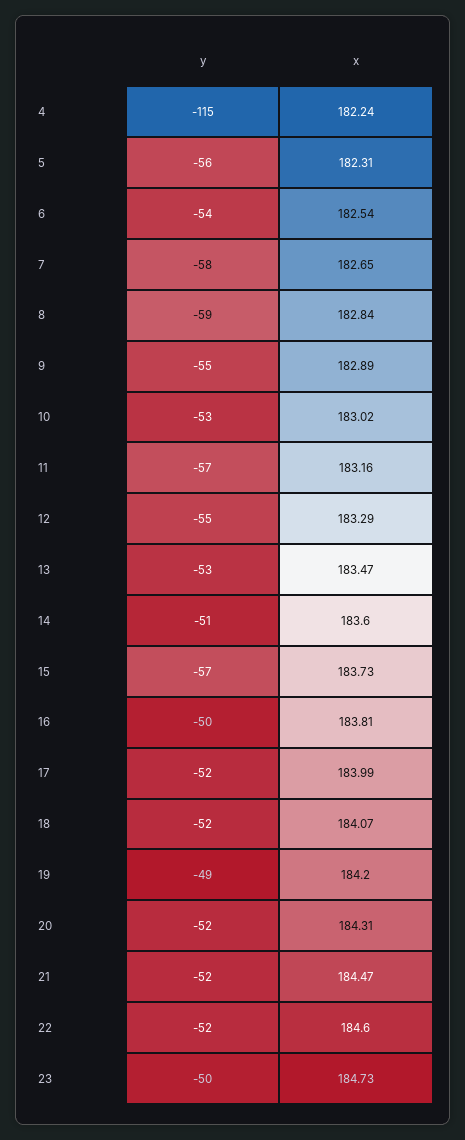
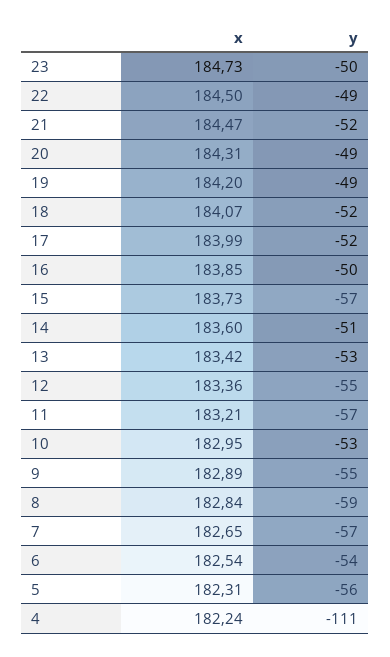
  {
    "y": {
-     "4": -115,
+     "4": -111,
      "5": -56,
      "6": -54,
-     "7": -58,
+     "7": -57,
      "8": -59,
      "9": -55,
      "10": -53,
      "11": -57,
      "12": -55,
      "13": -53,
      "14": -51,
      "15": -57,
      "16": -50,
      "17": -52,
      "18": -52,
      "19": -49,
-     "20": -52,
+     "20": -49,
      "21": -52,
-     "22": -52,
+     "22": -49,
      "23": -50
    },
    "x": {
      "4": 182.24,
      "5": 182.31,
      "6": 182.54,
      "7": 182.65,
      "8": 182.84,
      "9": 182.89,
-     "10": 183.02,
+     "10": 182.95,
-     "11": 183.16,
+     "11": 183.21,
-     "12": 183.29,
+     "12": 183.36,
-     "13": 183.47,
+     "13": 183.42,
      "14": 183.6,
      "15": 183.73,
-     "16": 183.81,
+     "16": 183.85,
      "17": 183.99,
      "18": 184.07,
      "19": 184.2,
      "20": 184.31,
      "21": 184.47,
-     "22": 184.6,
+     "22": 184.5,
      "23": 184.73
    }
  }

